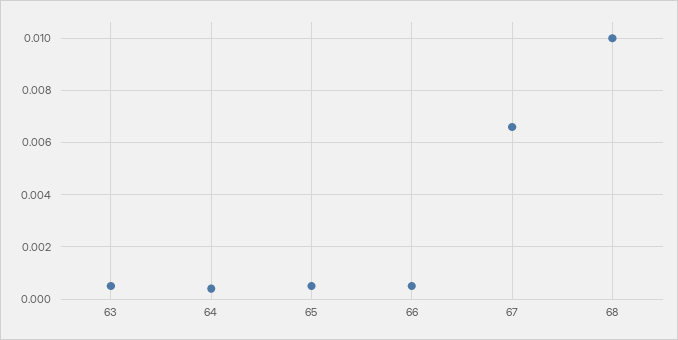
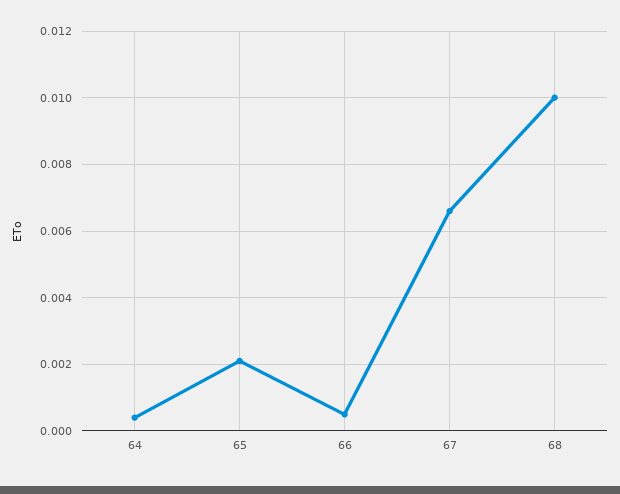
  {
-   "63": 0.0005,
    "64": 0.0005,
-   "65": 0.0005,
+   "65": 0.002,
    "66": 0.0005,
    "67": 0.0065,
    "68": 0.01
  }

